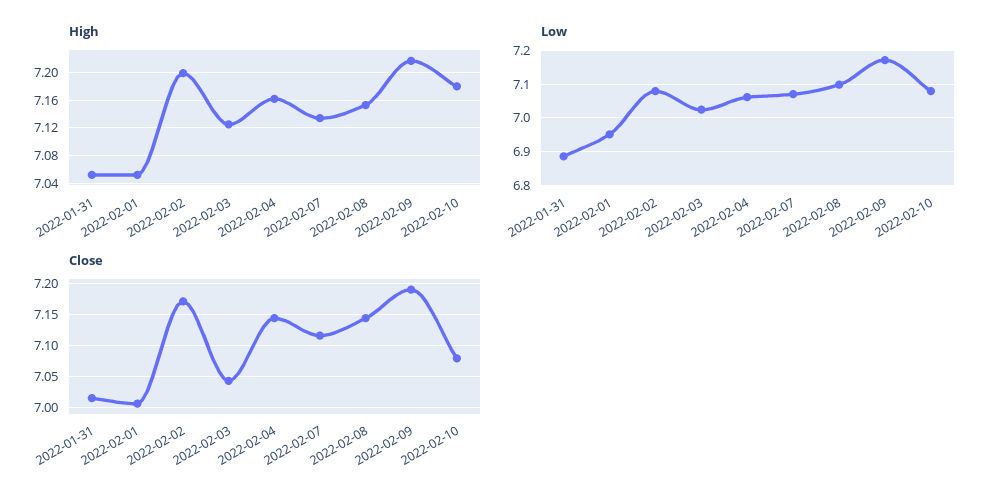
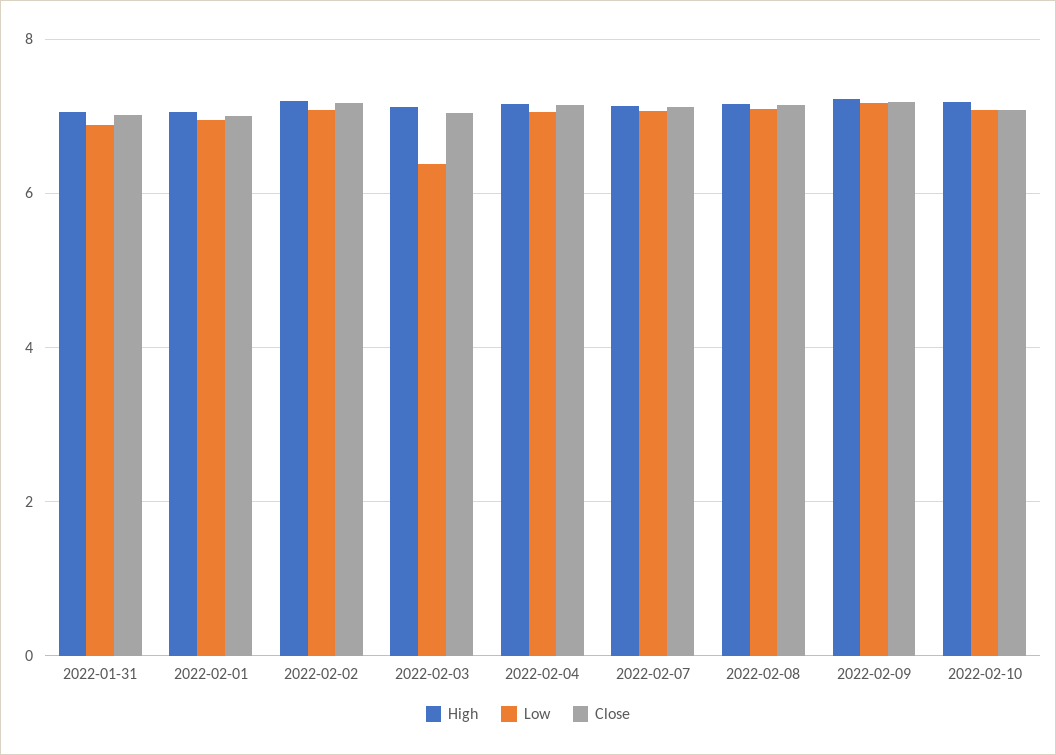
  {
    "High": {
      "2022-01-31": 7.05,
      "2022-02-01": 7.05,
      "2022-02-02": 7.2,
      "2022-02-03": 7.13,
      "2022-02-04": 7.16,
      "2022-02-07": 7.13,
      "2022-02-08": 7.15,
      "2022-02-09": 7.22,
      "2022-02-10": 7.18
    },
    "Low": {
      "2022-01-31": 6.88,
      "2022-02-01": 6.96,
      "2022-02-02": 7.08,
-     "2022-02-03": 7.02,
+     "2022-02-03": 6.4,
      "2022-02-04": 7.06,
      "2022-02-07": 7.08,
      "2022-02-08": 7.1,
      "2022-02-09": 7.18,
      "2022-02-10": 7.08
    },
    "Close": {
      "2022-01-31": 7.02,
      "2022-02-01": 7.01,
      "2022-02-02": 7.17,
      "2022-02-03": 7.04,
      "2022-02-04": 7.14,
      "2022-02-07": 7.12,
      "2022-02-08": 7.14,
      "2022-02-09": 7.19,
      "2022-02-10": 7.08
    }
  }

